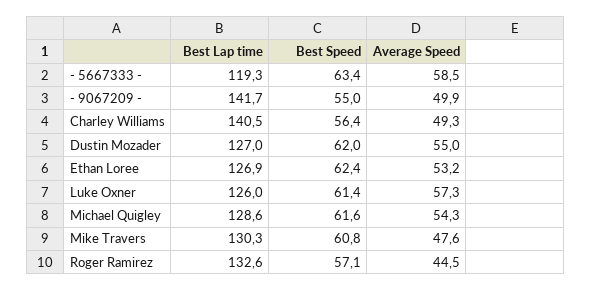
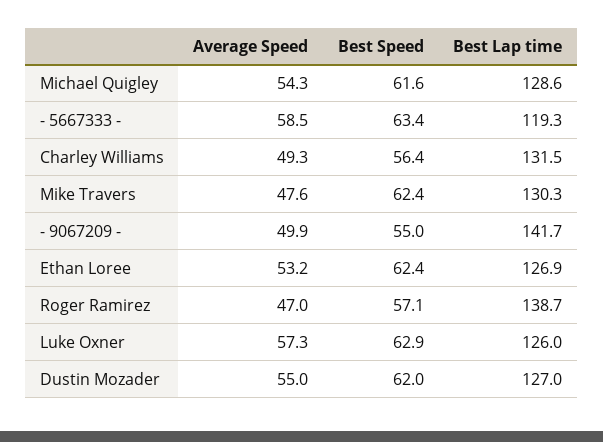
  {
    "Best Lap time": {
      "- 5667333 -": 119.3,
      "- 9067209 -": 141.7,
-     "Charley Williams": 140.5,
+     "Charley Williams": 131.5,
      "Dustin Mozader": 127,
      "Ethan Loree": 126.9,
      "Luke Oxner": 126,
      "Michael Quigley": 128.6,
      "Mike Travers": 130.3,
-     "Roger Ramirez": 132.6
+     "Roger Ramirez": 138.7
    },
    "Best Speed": {
      "- 5667333 -": 63.4,
      "- 9067209 -": 55,
      "Charley Williams": 56.4,
      "Dustin Mozader": 62,
      "Ethan Loree": 62.4,
-     "Luke Oxner": 61.4,
+     "Luke Oxner": 62.9,
      "Michael Quigley": 61.6,
-     "Mike Travers": 60.8,
+     "Mike Travers": 62.4,
      "Roger Ramirez": 57.1
    },
    "Average Speed": {
      "- 5667333 -": 58.5,
      "- 9067209 -": 49.9,
      "Charley Williams": 49.3,
      "Dustin Mozader": 55,
      "Ethan Loree": 53.2,
      "Luke Oxner": 57.3,
      "Michael Quigley": 54.3,
      "Mike Travers": 47.6,
-     "Roger Ramirez": 44.5
+     "Roger Ramirez": 47
    }
  }

